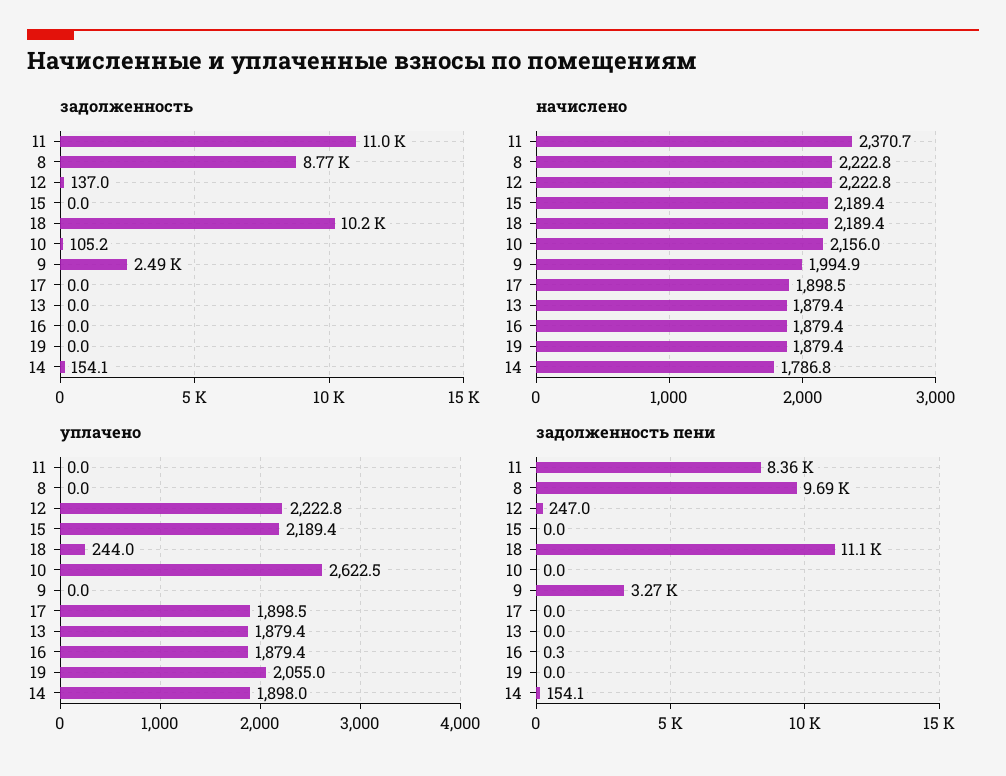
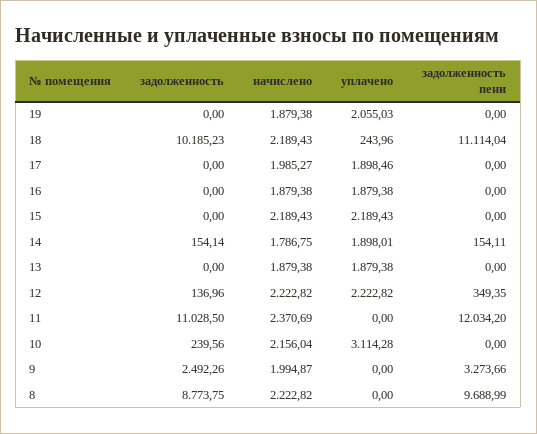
  {
    "задолженность": {
      "11": 11028.5,
      "8": 8773.75,
      "12": 136.96,
      "15": 0,
      "18": 10185.23,
-     "10": 105.2,
+     "10": 239.56,
      "9": 2492.26,
      "17": 0,
      "13": 0,
      "16": 0,
      "19": 0,
      "14": 154.14
    },
    "начислено": {
      "11": 2370.69,
      "8": 2222.82,
      "12": 2222.82,
      "15": 2189.43,
      "18": 2189.43,
      "10": 2156.04,
      "9": 1994.87,
-     "17": 1898.5,
+     "17": 1985.27,
      "13": 1879.38,
      "16": 1879.38,
      "19": 1879.38,
      "14": 1786.75
    },
    "уплачено": {
      "11": 0,
      "8": 0,
      "12": 2222.82,
      "15": 2189.43,
      "18": 243.96,
-     "10": 2622.5,
+     "10": 3114.28,
      "9": 0,
      "17": 1898.46,
      "13": 1879.38,
      "16": 1879.38,
      "19": 2055.03,
      "14": 1898.01
    },
    "задолженность пени": {
-     "11": 8360,
+     "11": 12034.2,
      "8": 9688.99,
-     "12": 247,
+     "12": 349.35,
      "15": 0,
      "18": 11114.04,
      "10": 0,
      "9": 3273.66,
      "17": 0,
      "13": 0,
-     "16": 0.3,
+     "16": 0,
      "19": 0,
      "14": 154.11
    }
  }

